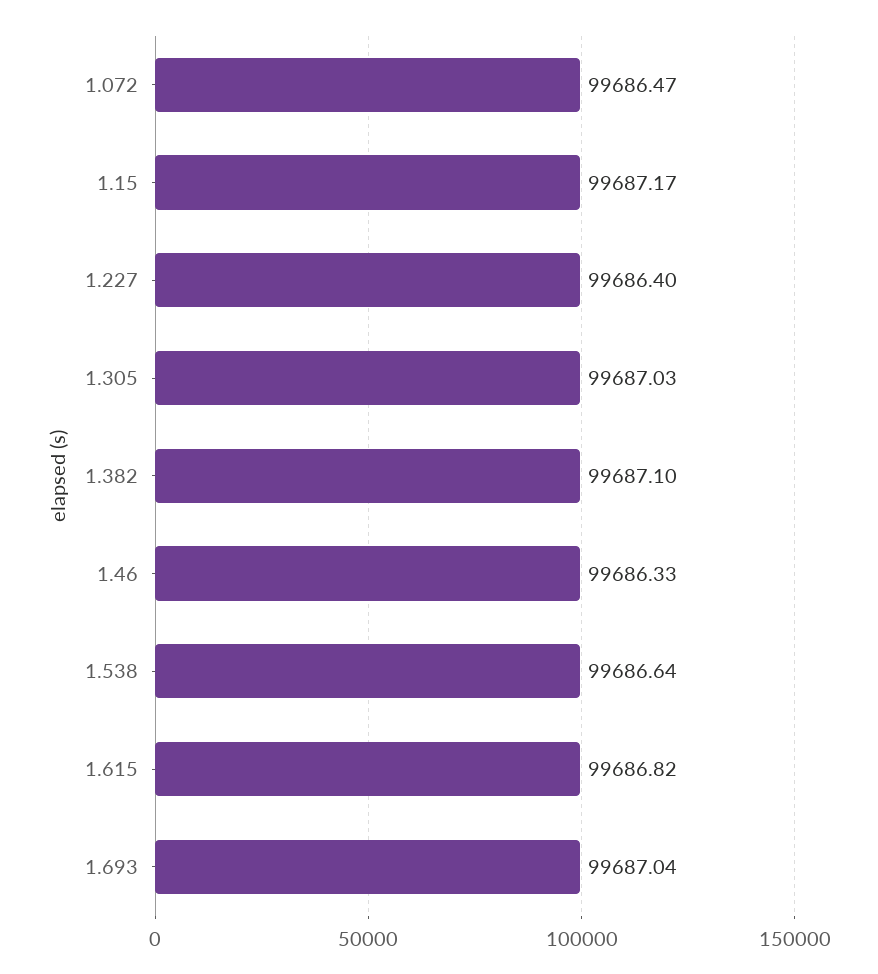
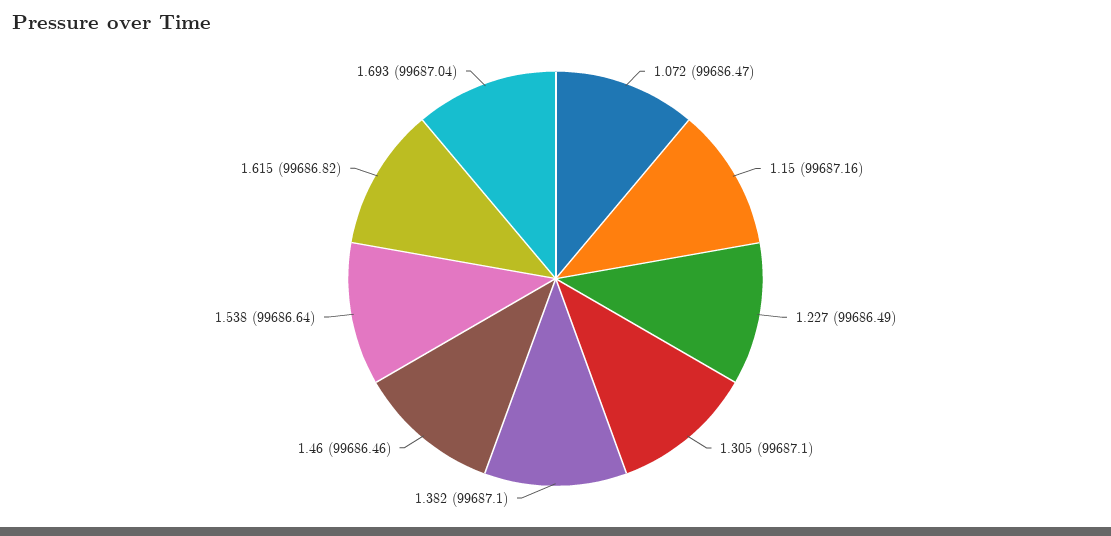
  {
    "1.072": 99686.47,
-   "1.15": 99687.17,
+   "1.15": 99687.16,
-   "1.227": 99686.4,
+   "1.227": 99686.49,
-   "1.305": 99687.03,
+   "1.305": 99687.1,
    "1.382": 99687.1,
-   "1.46": 99686.33,
+   "1.46": 99686.46,
    "1.538": 99686.64,
    "1.615": 99686.82,
    "1.693": 99687.04
  }

